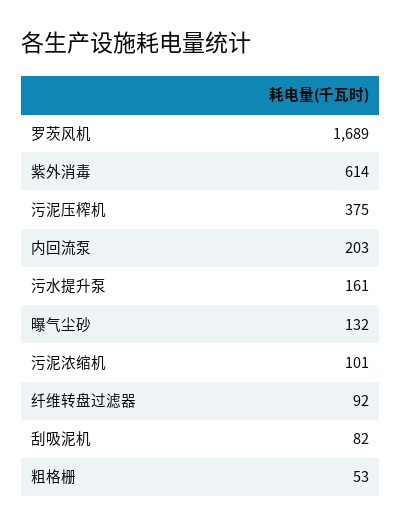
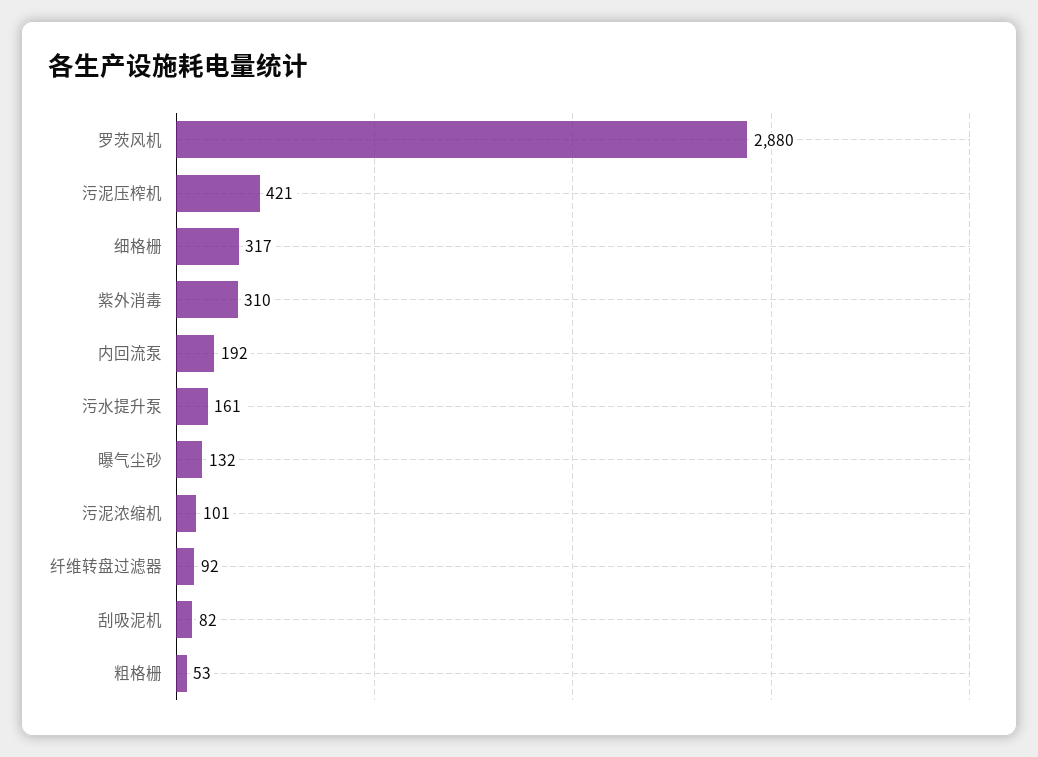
  {
-   "罗茨风机": 1689,
+   "罗茨风机": 2880,
-   "紫外消毒": 614,
+   "紫外消毒": 310,
-   "污泥压榨机": 375,
+   "污泥压榨机": 421,
-   "内回流泵": 203,
+   "内回流泵": 192,
    "污水提升泵": 161,
    "曝气尘砂": 132,
    "污泥浓缩机": 101,
    "纤维转盘过滤器": 92,
    "刮吸泥机": 82,
-   "粗格栅": 53
+   "粗格栅": 53,
+   "细格栅": 317
  }

